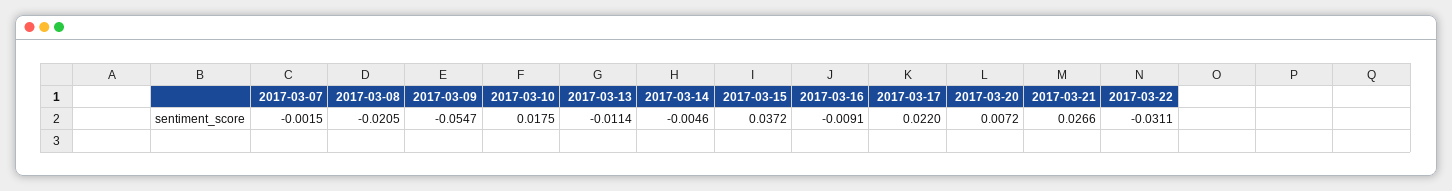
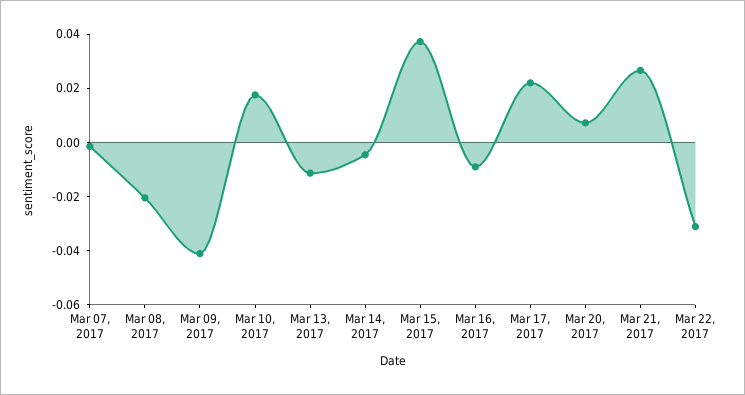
  {
    "2017-03-07": -0.0015,
    "2017-03-08": -0.0205,
-   "2017-03-09": -0.0547,
+   "2017-03-09": -0.04,
    "2017-03-10": 0.0175,
    "2017-03-13": -0.0114,
    "2017-03-14": -0.0046,
    "2017-03-15": 0.0372,
    "2017-03-16": -0.0091,
    "2017-03-17": 0.022,
    "2017-03-20": 0.0072,
    "2017-03-21": 0.0266,
    "2017-03-22": -0.0311
  }

